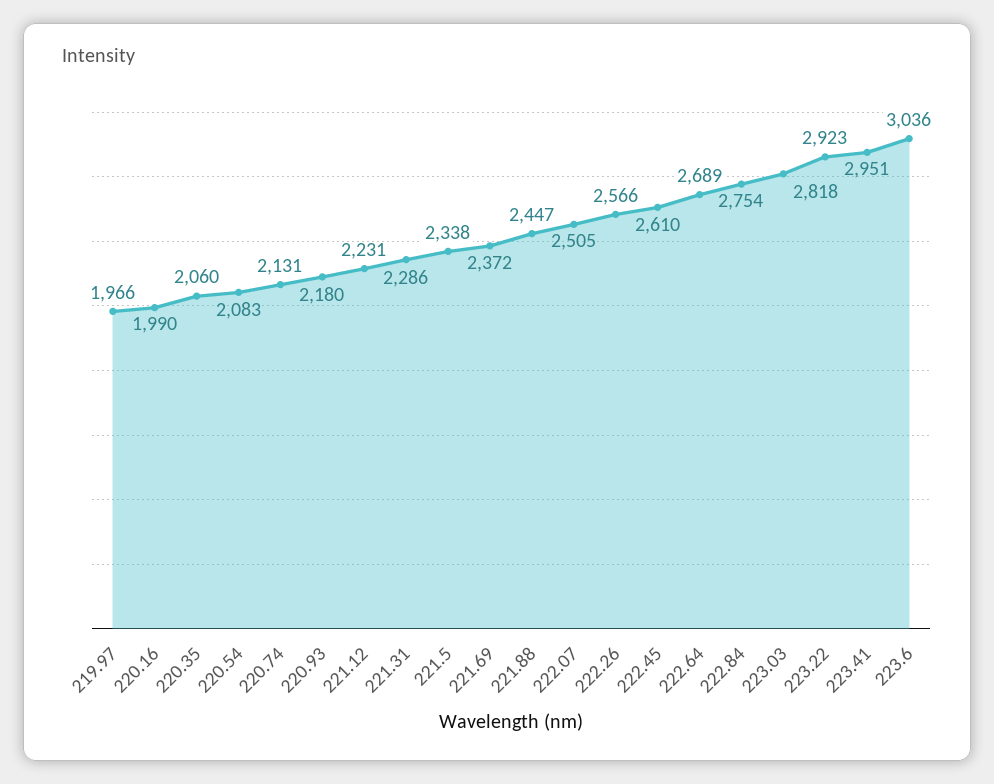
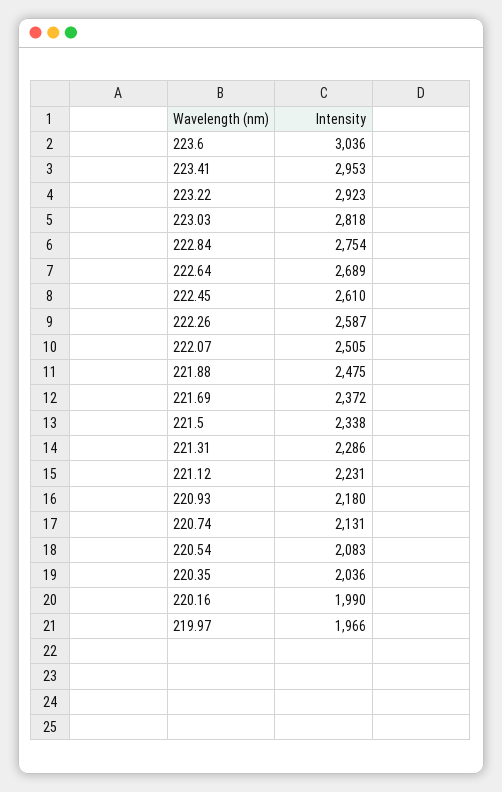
  {
    "219.97": 1966,
    "220.16": 1990,
-   "220.35": 2060,
+   "220.35": 2036,
    "220.54": 2083,
    "220.74": 2131,
    "220.93": 2180,
    "221.12": 2231,
    "221.31": 2286,
    "221.5": 2338,
    "221.69": 2372,
-   "221.88": 2447,
+   "221.88": 2475,
    "222.07": 2505,
-   "222.26": 2566,
+   "222.26": 2587,
    "222.45": 2610,
    "222.64": 2689,
    "222.84": 2754,
    "223.03": 2818,
    "223.22": 2923,
-   "223.41": 2951,
+   "223.41": 2953,
    "223.6": 3036
  }

